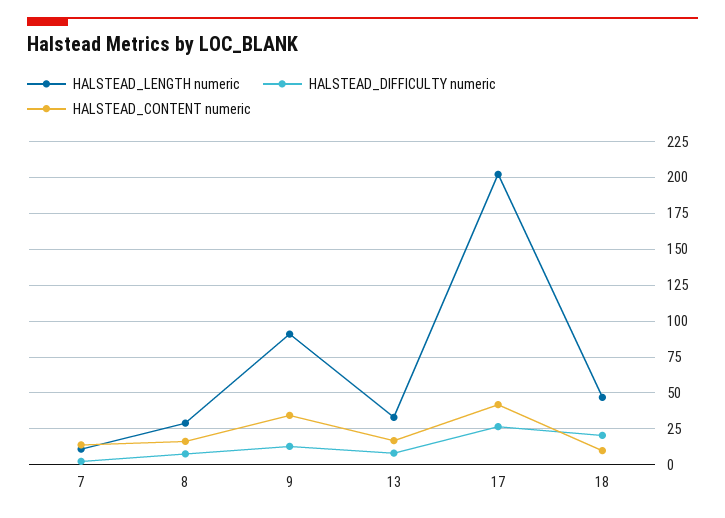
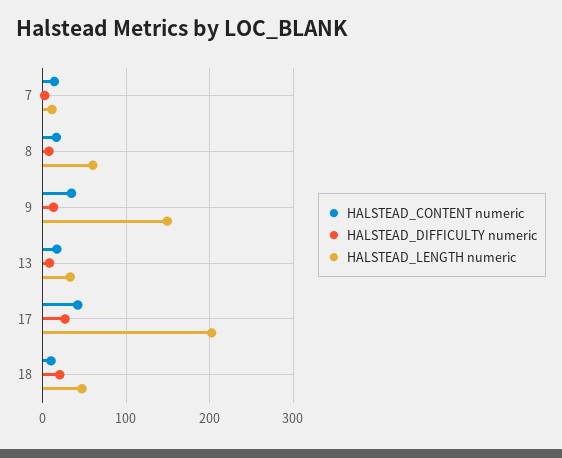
  {
    "HALSTEAD_LENGTH numeric": {
      "7": 10,
-     "8": 30,
+     "8": 60,
-     "9": 90,
+     "9": 150,
      "13": 35,
      "17": 200,
      "18": 45
    },
    "HALSTEAD_DIFFICULTY numeric": {
      "7": 5,
      "8": 10,
      "9": 15,
      "13": 10,
      "17": 25,
      "18": 20
    },
    "HALSTEAD_CONTENT numeric": {
      "7": 15,
      "8": 15,
      "9": 35,
      "13": 15,
      "17": 40,
      "18": 10
    }
  }

